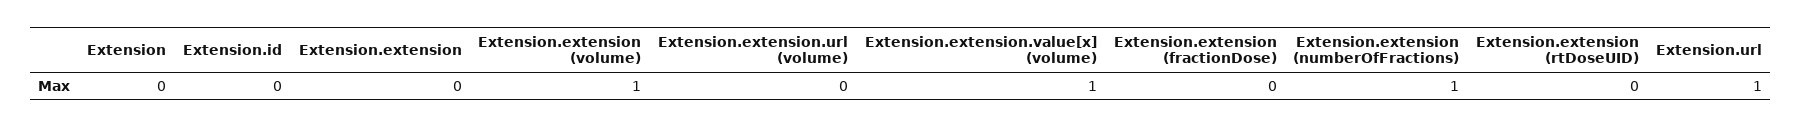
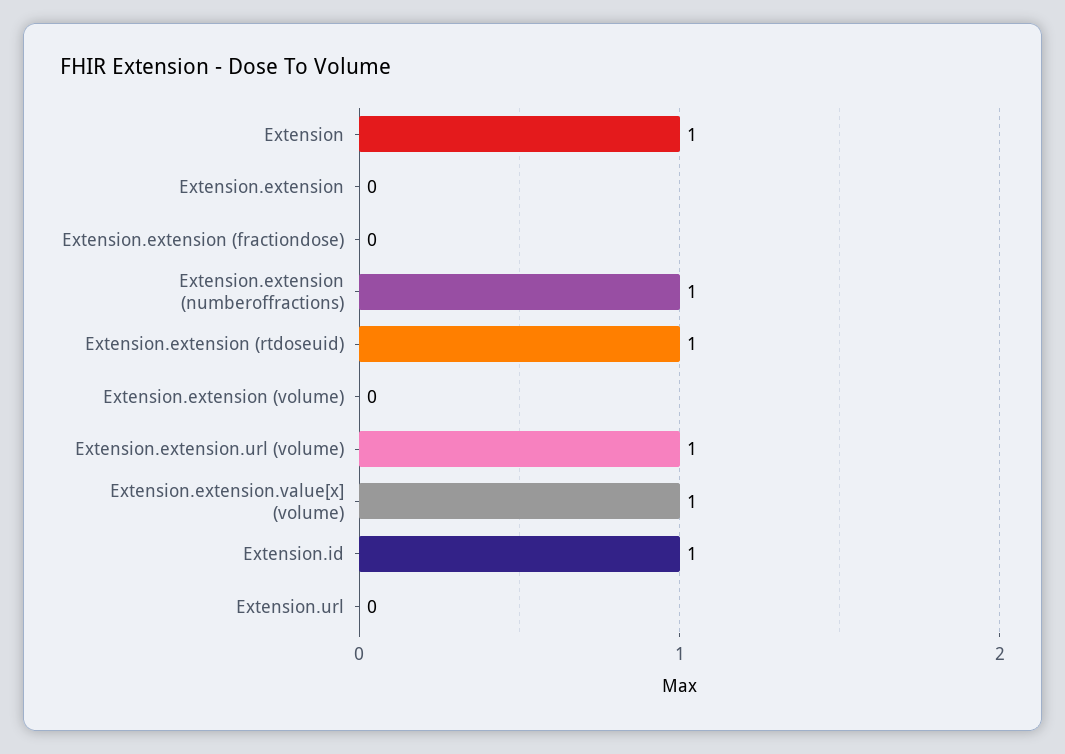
  {
-   "Extension": 0,
+   "Extension": 1,
-   "Extension.id": 0,
+   "Extension.id": 1,
    "Extension.extension": 0,
-   "Extension.extension (volume)": 1,
+   "Extension.extension (volume)": 0,
-   "Extension.extension.url (volume)": 0,
+   "Extension.extension.url (volume)": 1,
    "Extension.extension.value[x] (volume)": 1,
    "Extension.extension (fractionDose)": 0,
    "Extension.extension (numberOfFractions)": 1,
-   "Extension.extension (rtDoseUID)": 0,
+   "Extension.extension (rtDoseUID)": 1,
-   "Extension.url": 1
+   "Extension.url": 0
  }

